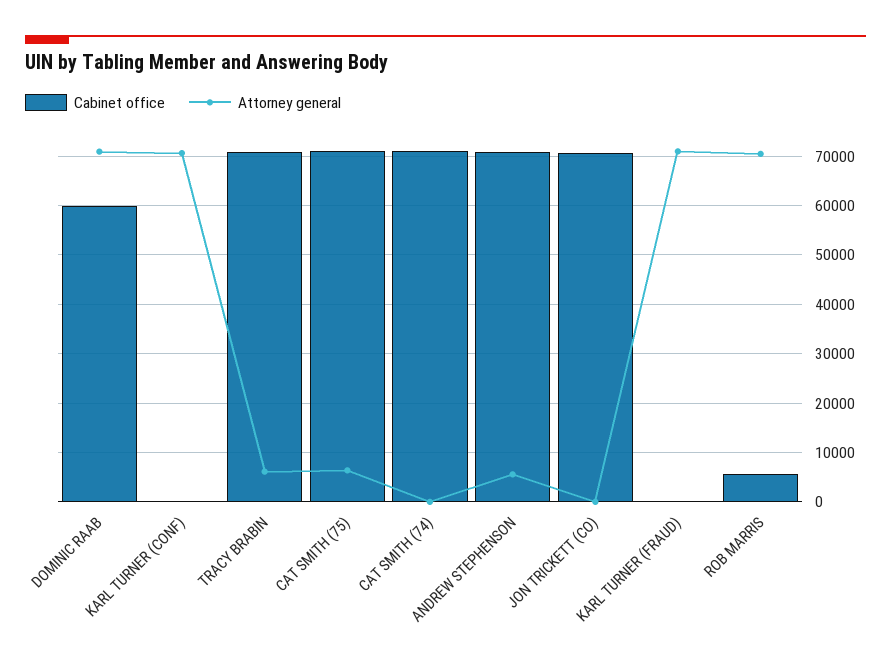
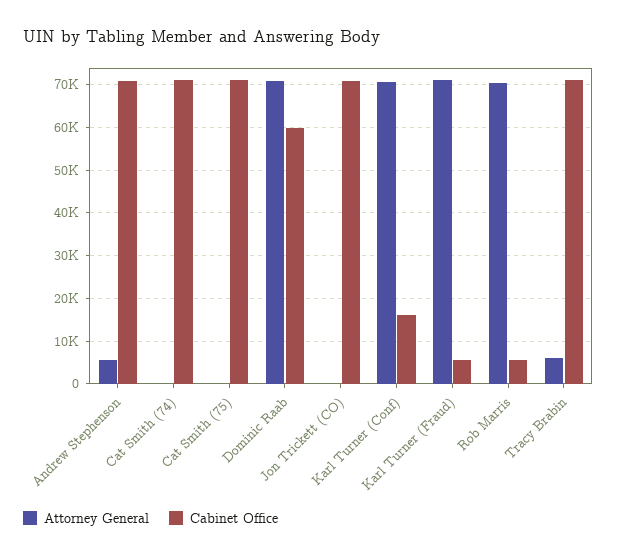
  {
    "Cabinet office": {
      "DOMINIC RAAB": 60000,
-     "KARL TURNER (CONF)": 0,
+     "KARL TURNER (CONF)": 16000,
      "TRACY BRABIN": 70000,
      "CAT SMITH (75)": 70000,
      "CAT SMITH (74)": 70000,
      "ANDREW STEPHENSON": 70000,
      "JON TRICKETT (CO)": 70000,
-     "KARL TURNER (FRAUD)": 0,
+     "KARL TURNER (FRAUD)": 6000,
      "ROB MARRIS": 6000
    },
    "Attorney general": {
      "DOMINIC RAAB": 70000,
      "KARL TURNER (CONF)": 70000,
      "TRACY BRABIN": 6000,
-     "CAT SMITH (75)": 6000,
+     "CAT SMITH (75)": 0,
      "CAT SMITH (74)": 0,
      "ANDREW STEPHENSON": 6000,
      "JON TRICKETT (CO)": 0,
      "KARL TURNER (FRAUD)": 70000,
      "ROB MARRIS": 70000
    }
  }

